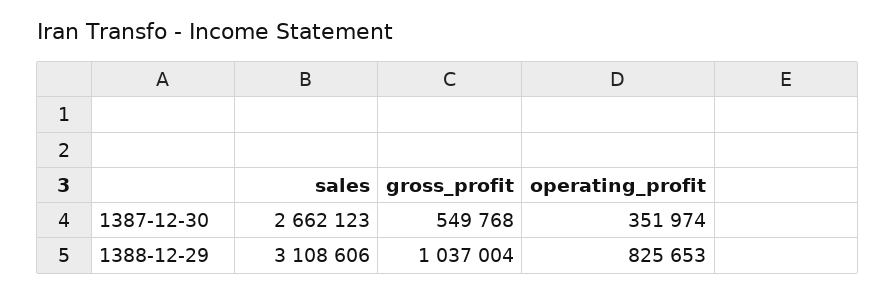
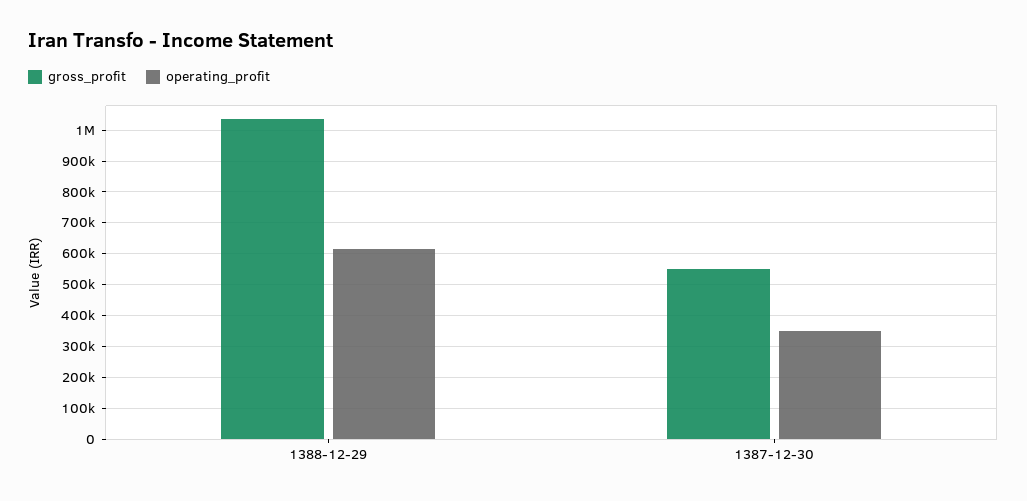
  {
-   "sales": {
-     "1387-12-30": 2662123,
-     "1388-12-29": 3108606
-   },
    "gross_profit": {
      "1387-12-30": 549768,
      "1388-12-29": 1037004
    },
    "operating_profit": {
      "1387-12-30": 351974,
-     "1388-12-29": 825653
+     "1388-12-29": 620000
    }
  }

